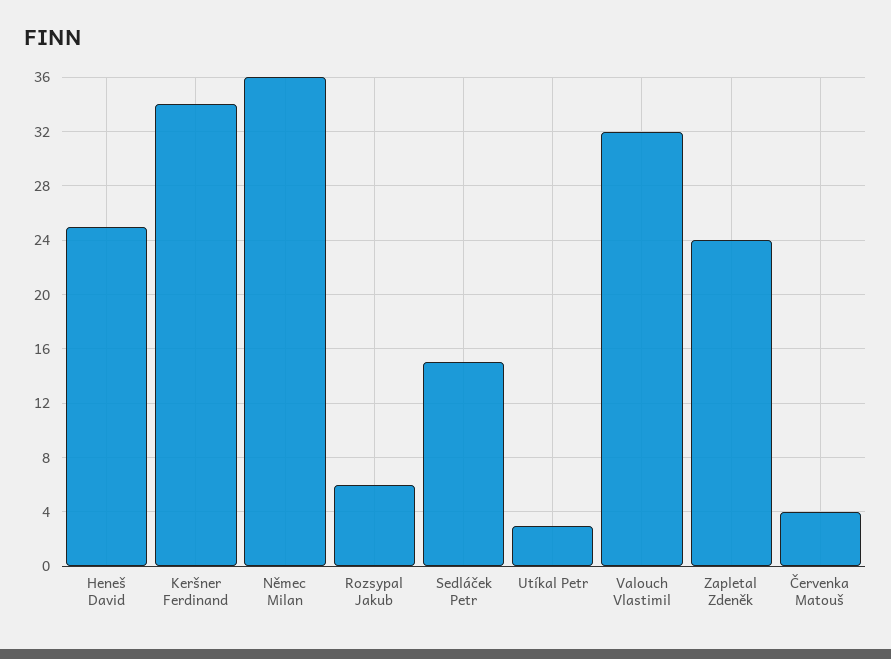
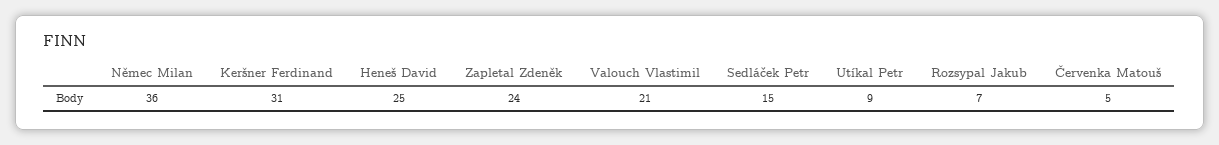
  {
    "Heneš David": 25,
-   "Keršner Ferdinand": 34,
+   "Keršner Ferdinand": 31,
    "Němec Milan": 36,
-   "Rozsypal Jakub": 6,
+   "Rozsypal Jakub": 7,
    "Sedláček Petr": 15,
-   "Utíkal Petr": 3,
+   "Utíkal Petr": 9,
-   "Valouch Vlastimil": 32,
+   "Valouch Vlastimil": 21,
    "Zapletal Zdeněk": 24,
-   "Červenka Matouš": 4
+   "Červenka Matouš": 5
  }

